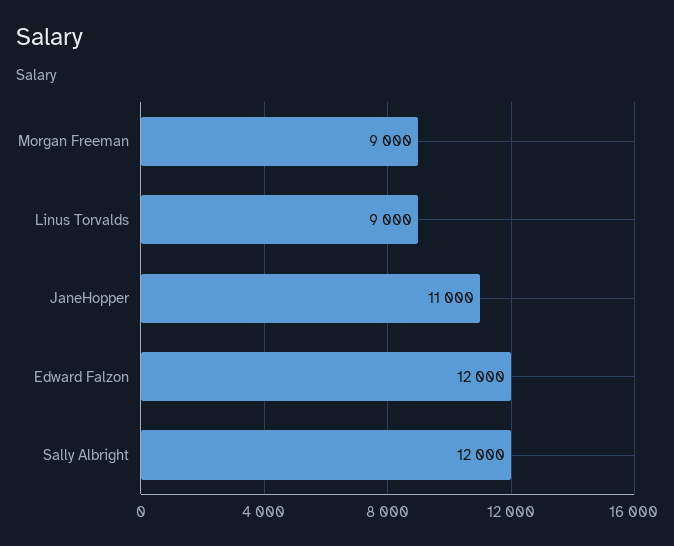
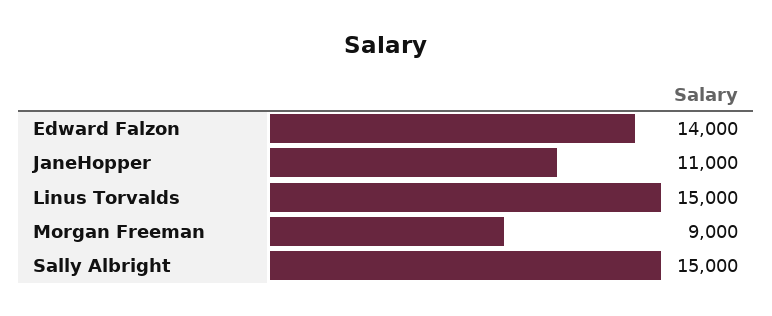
  {
    "Morgan Freeman": 9000,
-   "Linus Torvalds": 9000,
+   "Linus Torvalds": 15000,
    "JaneHopper": 11000,
-   "Edward Falzon": 12000,
+   "Edward Falzon": 14000,
-   "Sally Albright": 12000
+   "Sally Albright": 15000
  }

